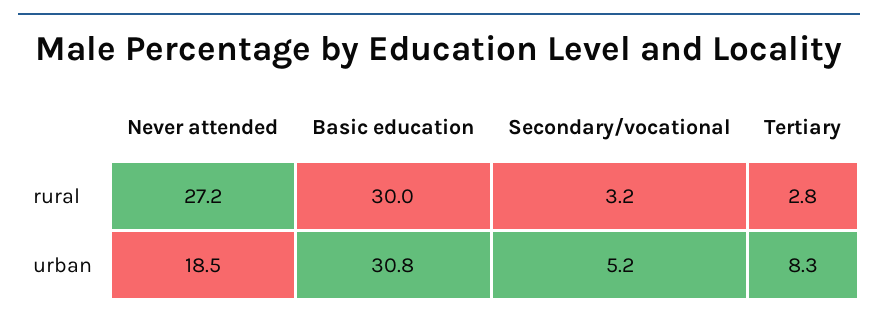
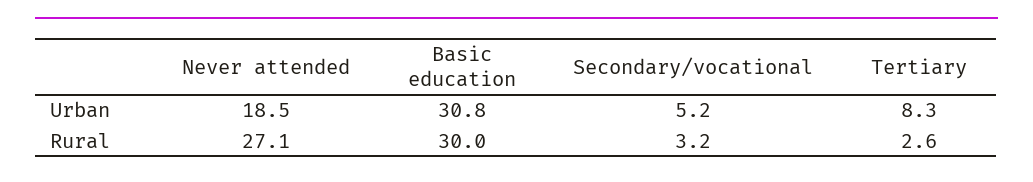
  {
    "Never attended": {
-     "rural": 27.2,
+     "rural": 27.1,
      "urban": 18.5
    },
    "Basic education": {
      "rural": 30,
      "urban": 30.8
    },
    "Secondary/vocational": {
      "rural": 3.2,
      "urban": 5.2
    },
    "Tertiary": {
-     "rural": 2.8,
+     "rural": 2.6,
      "urban": 8.3
    }
  }

